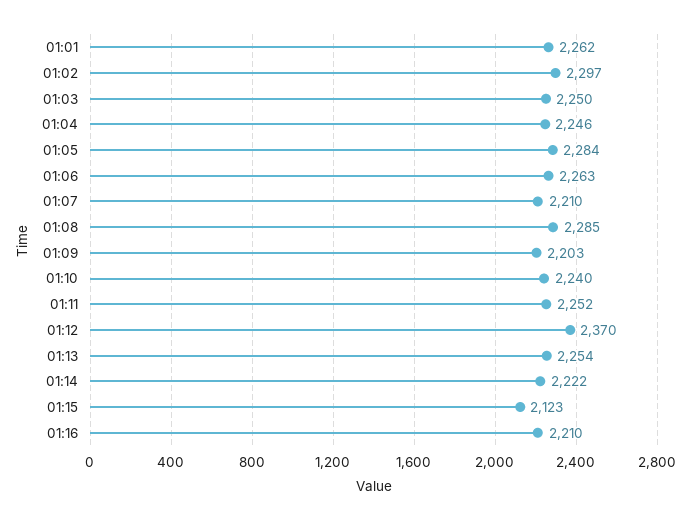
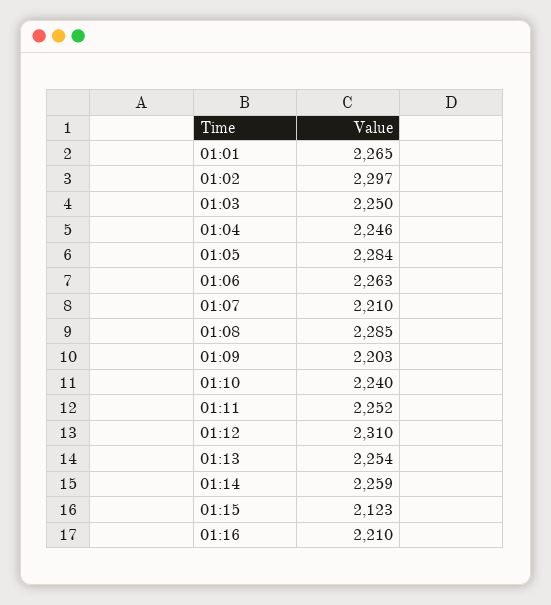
  {
-   "01:01": 2262,
+   "01:01": 2265,
    "01:02": 2297,
    "01:03": 2250,
    "01:04": 2246,
    "01:05": 2284,
    "01:06": 2263,
    "01:07": 2210,
    "01:08": 2285,
    "01:09": 2203,
    "01:10": 2240,
    "01:11": 2252,
-   "01:12": 2370,
+   "01:12": 2310,
    "01:13": 2254,
-   "01:14": 2222,
+   "01:14": 2259,
    "01:15": 2123,
    "01:16": 2210
  }

